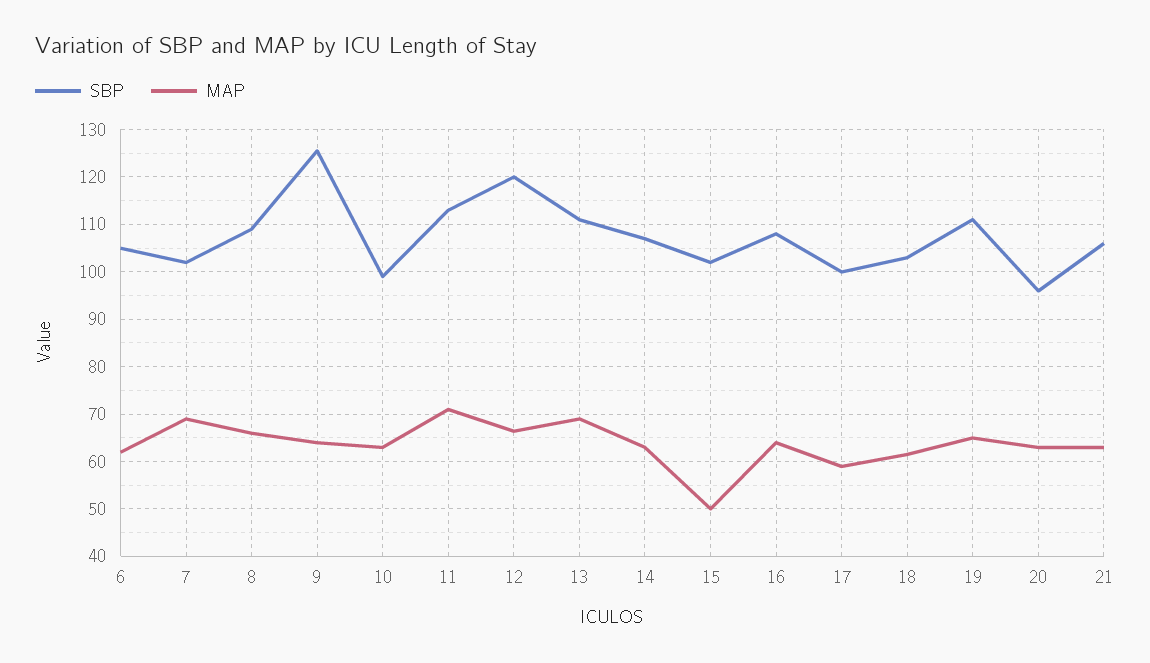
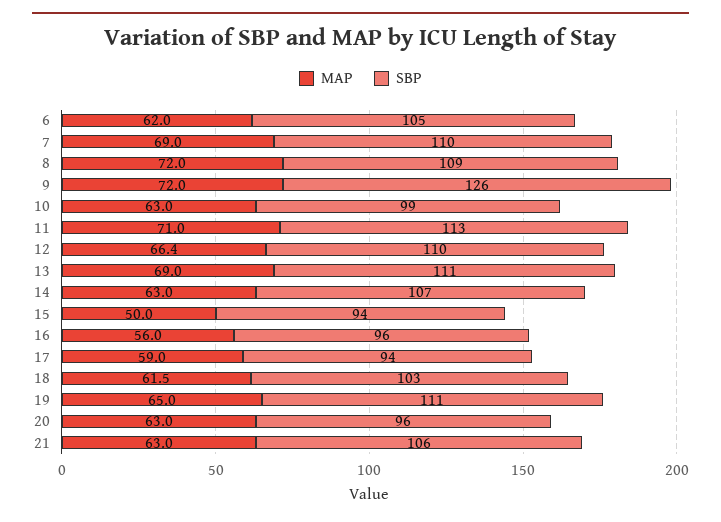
  {
    "SBP": {
      "6": 105,
-     "7": 102,
+     "7": 110,
      "8": 109,
      "9": 126,
      "10": 99,
      "11": 113,
-     "12": 120,
+     "12": 110,
      "13": 111,
      "14": 107,
-     "15": 102,
+     "15": 94,
-     "16": 108,
+     "16": 96,
-     "17": 100,
+     "17": 94,
      "18": 103,
      "19": 111,
      "20": 96,
      "21": 106
    },
    "MAP": {
      "6": 62,
      "7": 69,
-     "8": 66,
+     "8": 72,
-     "9": 64,
+     "9": 72,
      "10": 63,
      "11": 71,
      "12": 66.4,
      "13": 69,
      "14": 63,
      "15": 50,
-     "16": 64,
+     "16": 56,
      "17": 59,
      "18": 61.5,
      "19": 65,
      "20": 63,
      "21": 63
    }
  }

